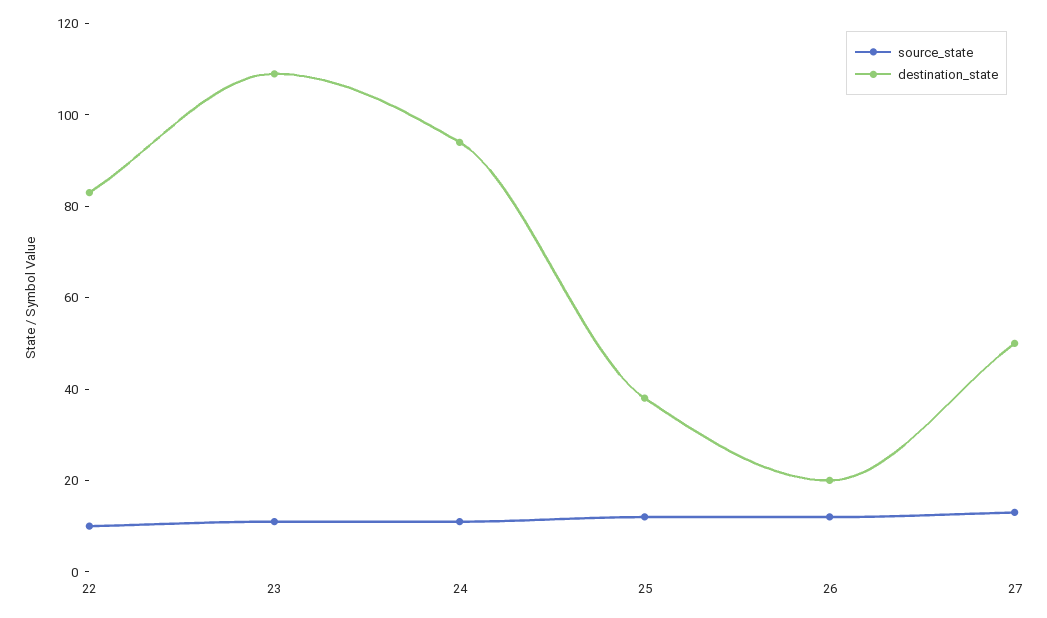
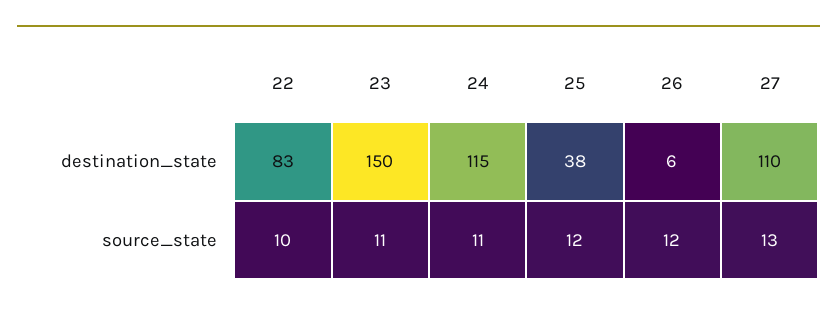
  {
    "source_state": {
      "22": 10,
      "23": 11,
      "24": 11,
      "25": 12,
      "26": 12,
      "27": 13
    },
    "destination_state": {
      "22": 83,
-     "23": 110,
+     "23": 150,
-     "24": 95,
+     "24": 115,
      "25": 38,
-     "26": 20,
+     "26": 6,
-     "27": 50
+     "27": 110
    }
  }

